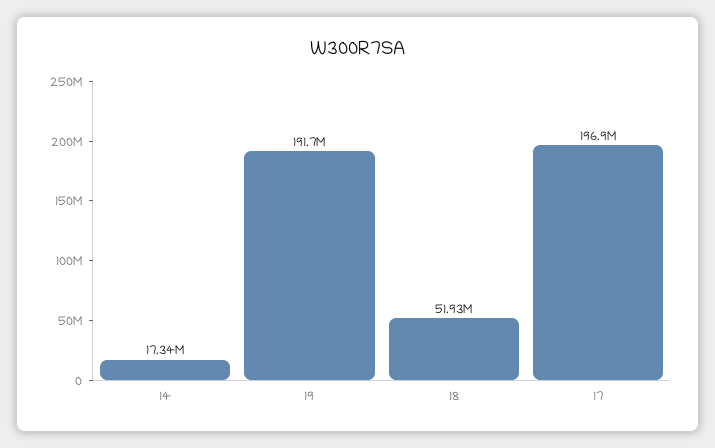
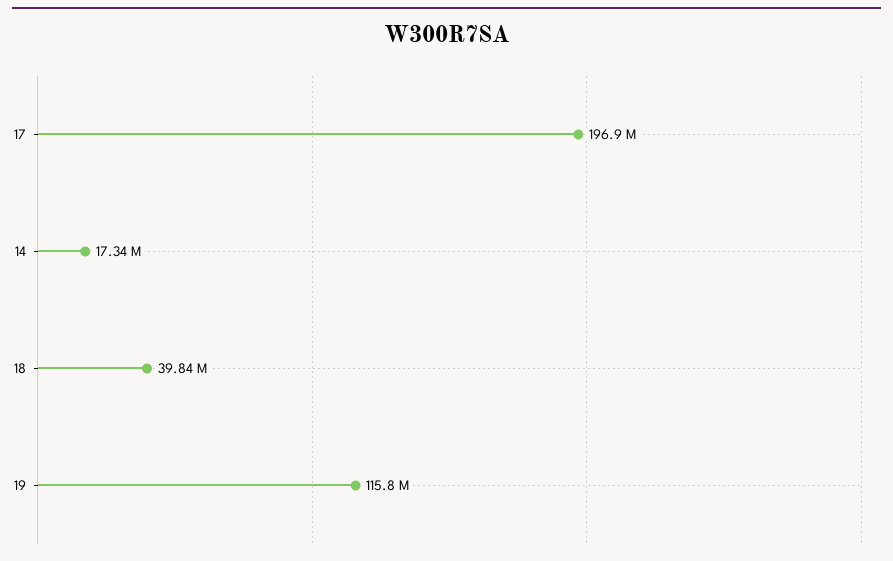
  {
    "14": 17340000,
-   "19": 191700000,
+   "19": 115800000,
-   "18": 51930000,
+   "18": 39840000,
    "17": 196900000
  }

